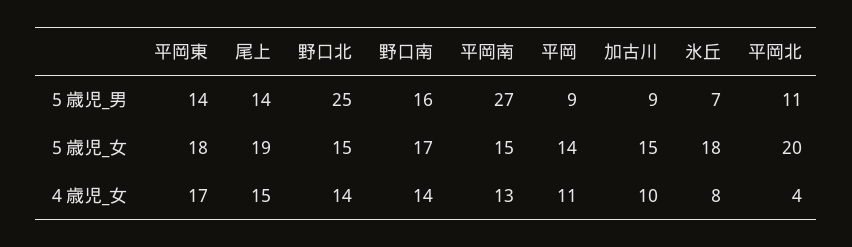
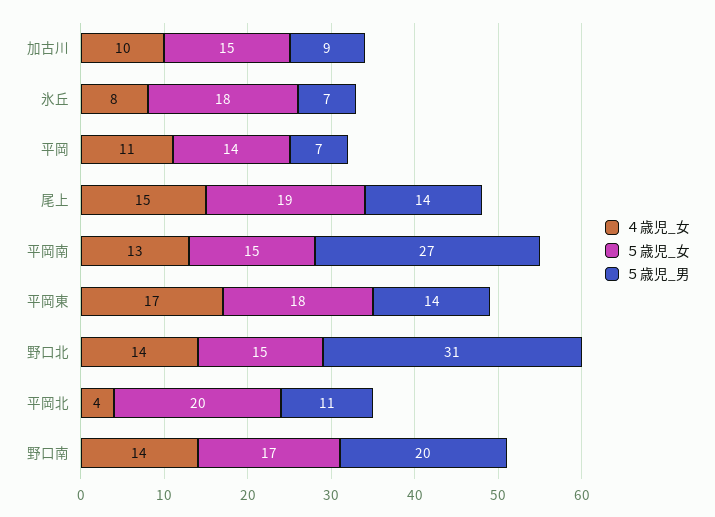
  {
    "５歳児_男": {
      "平岡東": 14,
      "尾上": 14,
-     "野口北": 25,
+     "野口北": 31,
-     "野口南": 16,
+     "野口南": 20,
      "平岡南": 27,
-     "平岡": 9,
+     "平岡": 7,
      "加古川": 9,
      "氷丘": 7,
      "平岡北": 11
    },
    "５歳児_女": {
      "平岡東": 18,
      "尾上": 19,
      "野口北": 15,
      "野口南": 17,
      "平岡南": 15,
      "平岡": 14,
      "加古川": 15,
      "氷丘": 18,
      "平岡北": 20
    },
    "４歳児_女": {
      "平岡東": 17,
      "尾上": 15,
      "野口北": 14,
      "野口南": 14,
      "平岡南": 13,
      "平岡": 11,
      "加古川": 10,
      "氷丘": 8,
      "平岡北": 4
    }
  }

